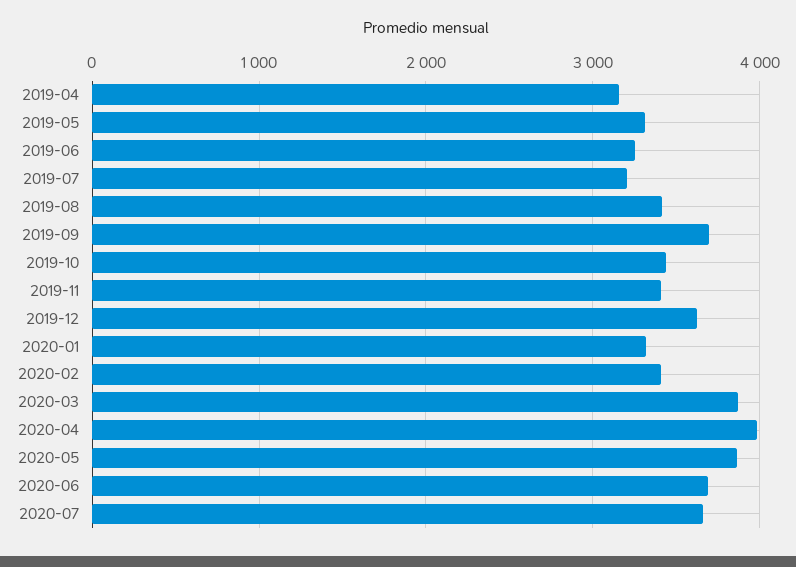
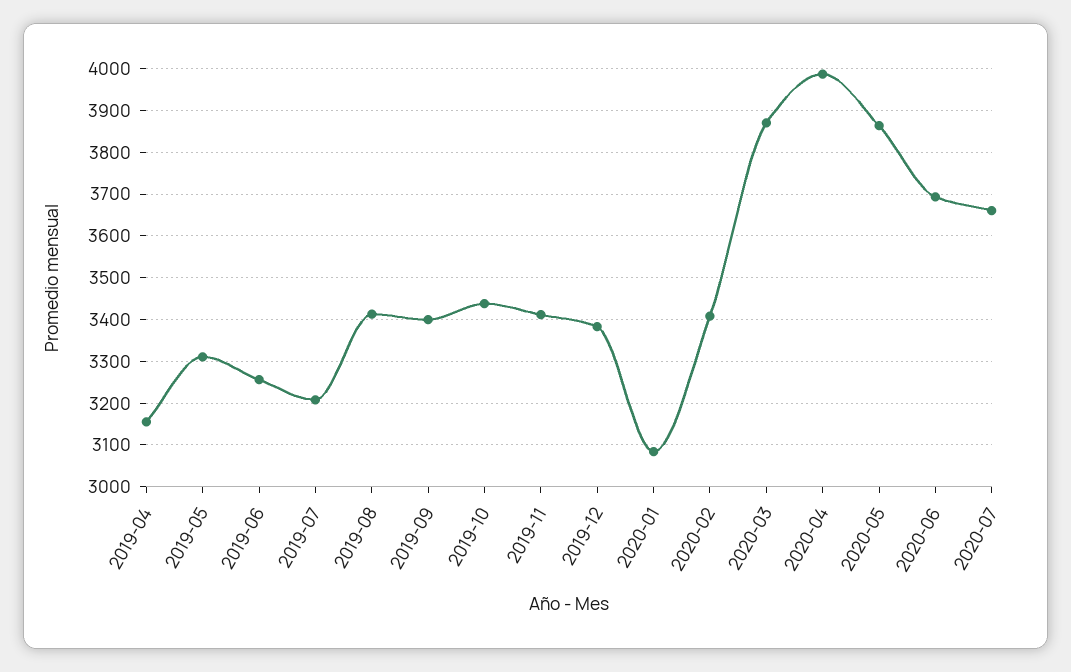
  {
    "2019-04": 3160,
    "2019-05": 3320,
    "2019-06": 3260,
    "2019-07": 3200,
    "2019-08": 3420,
-   "2019-09": 3700,
+   "2019-09": 3400,
    "2019-10": 3440,
    "2019-11": 3420,
-   "2019-12": 3600,
+   "2019-12": 3380,
-   "2020-01": 3300,
+   "2020-01": 3080,
    "2020-02": 3400,
    "2020-03": 3880,
    "2020-04": 3980,
    "2020-05": 3860,
    "2020-06": 3700,
    "2020-07": 3660
  }

